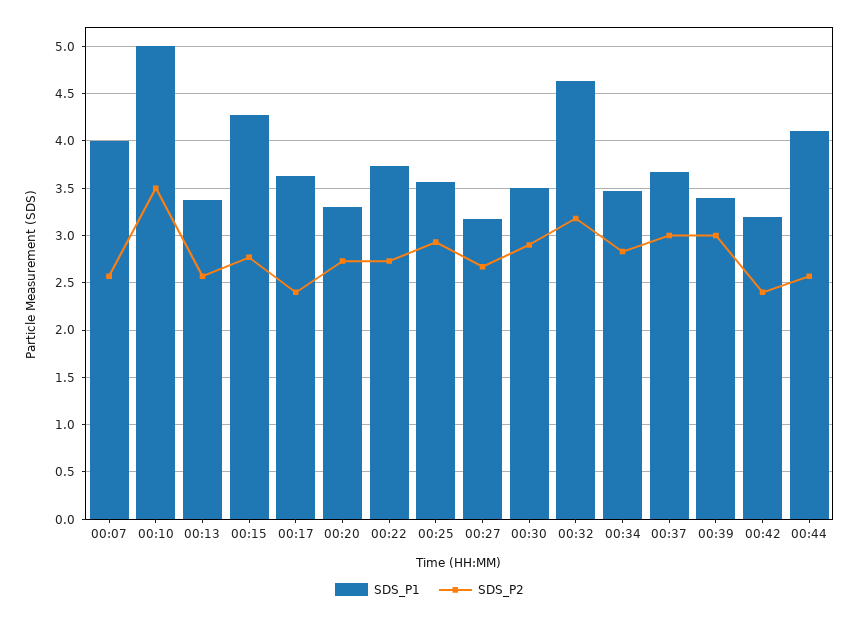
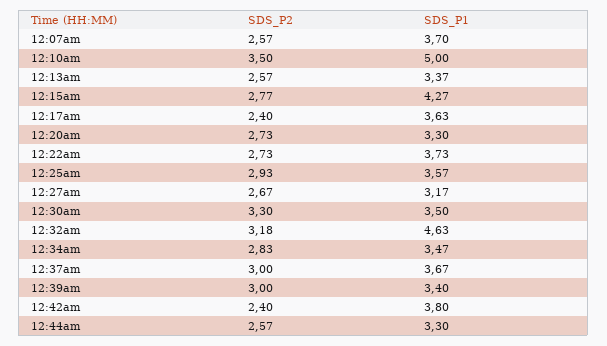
  {
    "SDS_P1": {
-     "00:07": 4,
+     "00:07": 3.7,
      "00:10": 5,
      "00:13": 3.37,
      "00:15": 4.27,
      "00:17": 3.63,
      "00:20": 3.3,
      "00:22": 3.73,
      "00:25": 3.57,
      "00:27": 3.17,
      "00:30": 3.5,
      "00:32": 4.63,
      "00:34": 3.47,
      "00:37": 3.67,
      "00:39": 3.4,
-     "00:42": 3.2,
+     "00:42": 3.8,
-     "00:44": 4.1
+     "00:44": 3.3
    },
    "SDS_P2": {
      "00:07": 2.57,
      "00:10": 3.5,
      "00:13": 2.57,
      "00:15": 2.77,
      "00:17": 2.4,
      "00:20": 2.73,
      "00:22": 2.73,
      "00:25": 2.93,
      "00:27": 2.67,
-     "00:30": 2.9,
+     "00:30": 3.3,
      "00:32": 3.18,
      "00:34": 2.83,
      "00:37": 3,
      "00:39": 3,
      "00:42": 2.4,
      "00:44": 2.57
    }
  }

